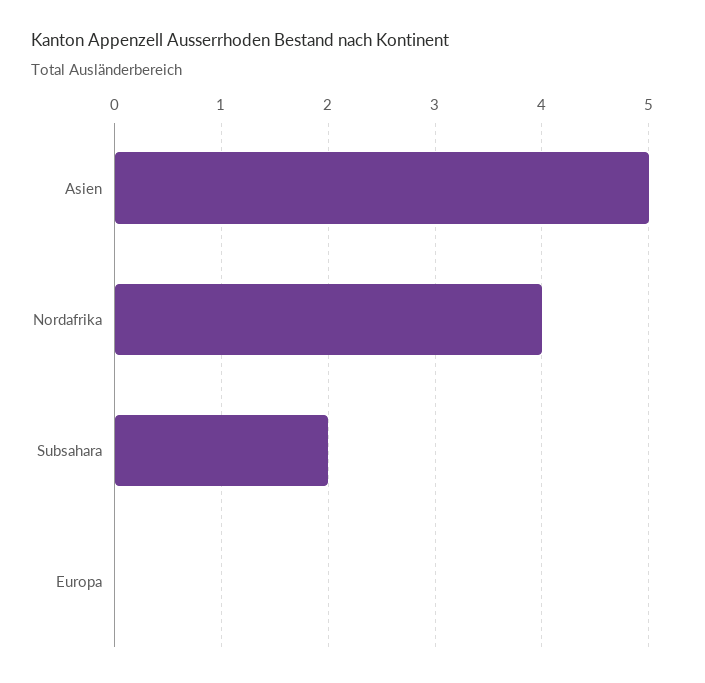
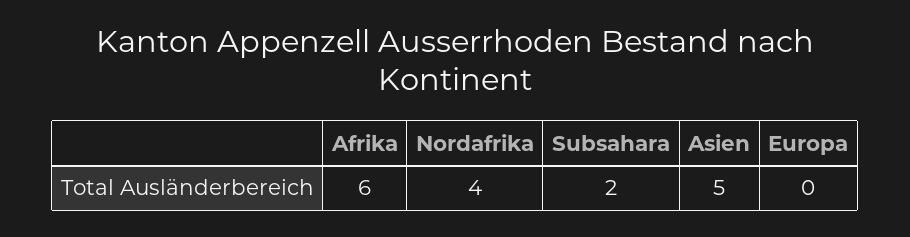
  {
    "Asien": 5,
    "Nordafrika": 4,
    "Subsahara": 2,
-   "Europa": 0
+   "Europa": 0,
+   "Afrika": 6
  }

